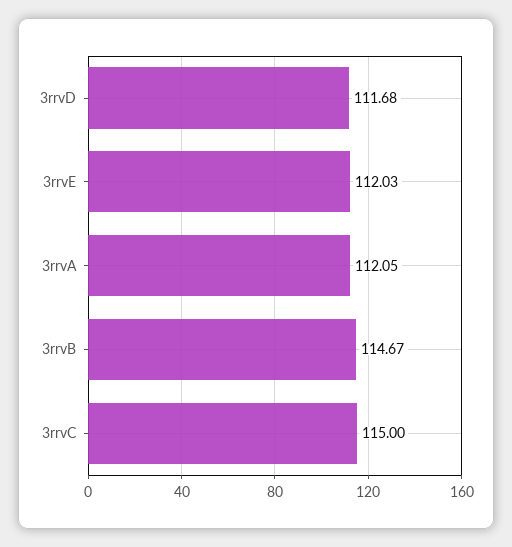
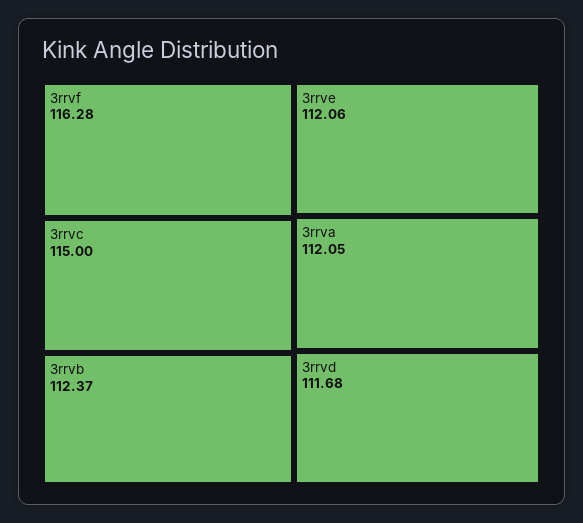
  {
    "3rrvD": 111.68,
-   "3rrvE": 112.03,
+   "3rrvE": 112.06,
    "3rrvA": 112.05,
-   "3rrvB": 114.67,
+   "3rrvB": 112.37,
-   "3rrvC": 115
+   "3rrvC": 115,
+   "3rrvf": 116.28
  }

